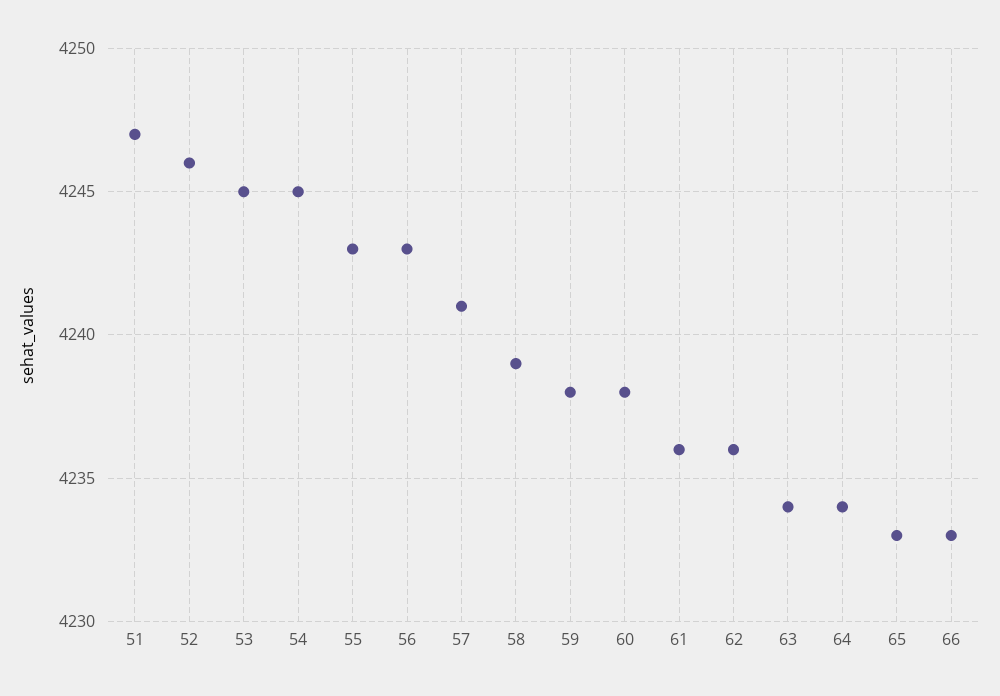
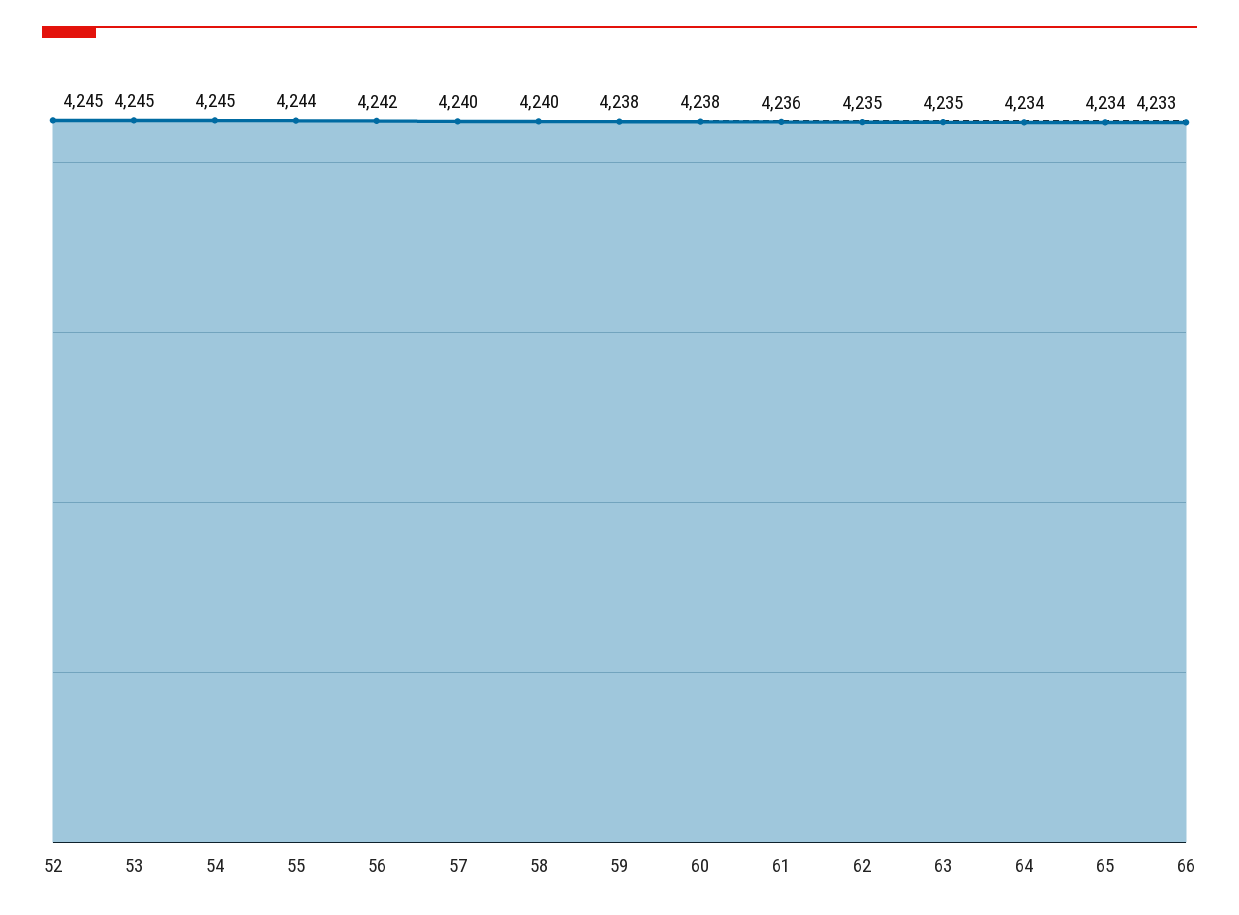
  {
-   "51": 4247,
-   "52": 4246,
+   "52": 4245,
    "53": 4245,
    "54": 4245,
-   "55": 4243,
+   "55": 4244,
-   "56": 4243,
+   "56": 4242,
-   "57": 4241,
+   "57": 4240,
-   "58": 4239,
+   "58": 4240,
    "59": 4238,
    "60": 4238,
    "61": 4236,
-   "62": 4236,
+   "62": 4235,
-   "63": 4234,
+   "63": 4235,
    "64": 4234,
-   "65": 4233,
+   "65": 4234,
    "66": 4233
  }

